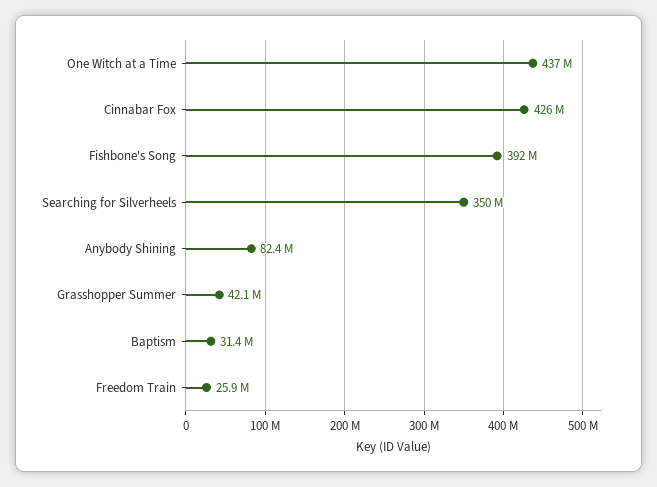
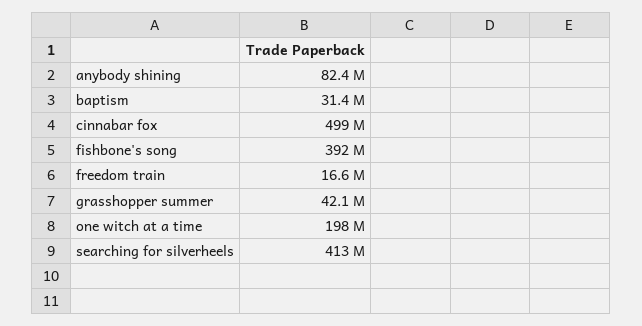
  {
-   "One Witch at a Time": 437000000,
+   "One Witch at a Time": 198000000,
-   "Cinnabar Fox": 426000000,
+   "Cinnabar Fox": 499000000,
    "Fishbone's Song": 392000000,
-   "Searching for Silverheels": 350000000,
+   "Searching for Silverheels": 413000000,
    "Anybody Shining": 82400000,
    "Grasshopper Summer": 42100000,
    "Baptism": 31400000,
-   "Freedom Train": 25900000
+   "Freedom Train": 16600000
  }

